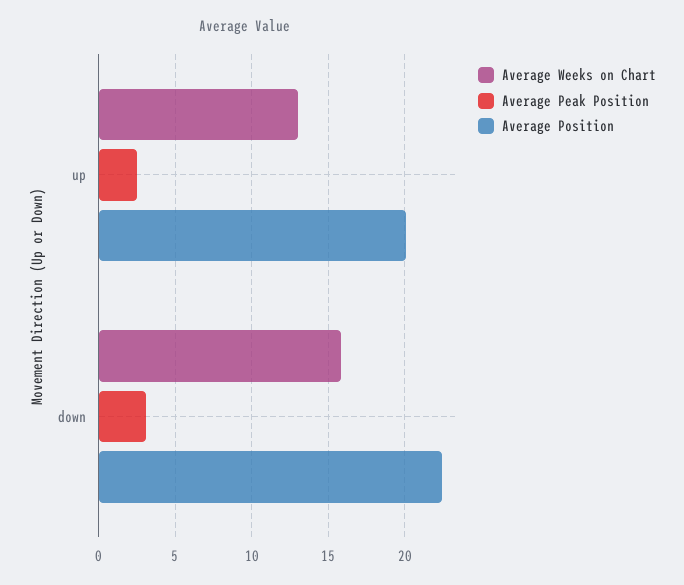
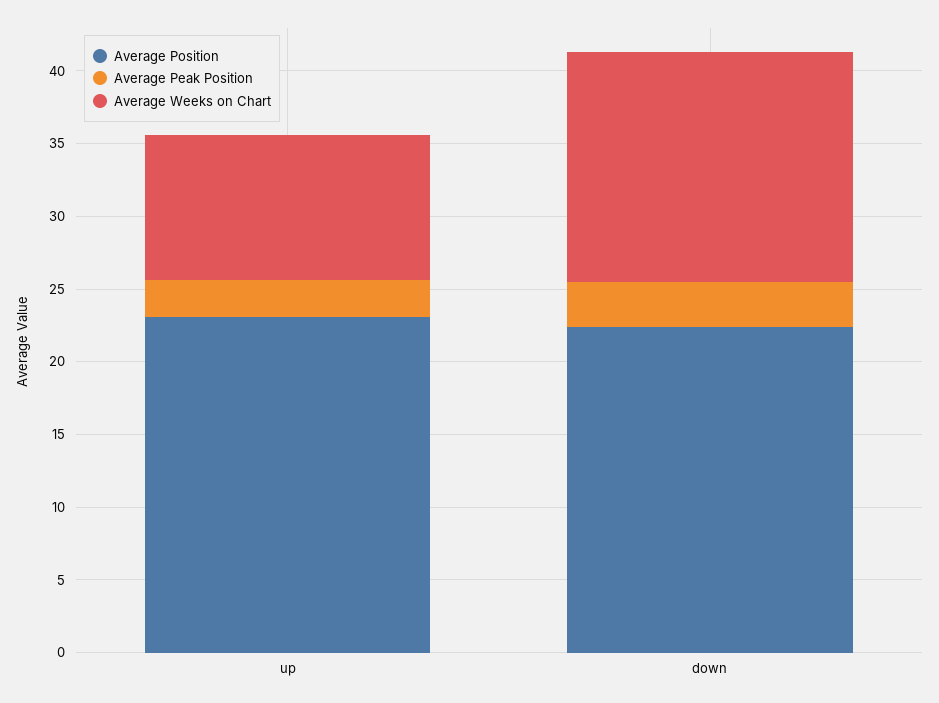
  {
    "Average Weeks on Chart": {
-     "up": 13,
+     "up": 10,
      "down": 16
    },
    "Average Peak Position": {
      "up": 2.5,
      "down": 3
    },
    "Average Position": {
-     "up": 20,
+     "up": 23,
      "down": 22.5
    }
  }

